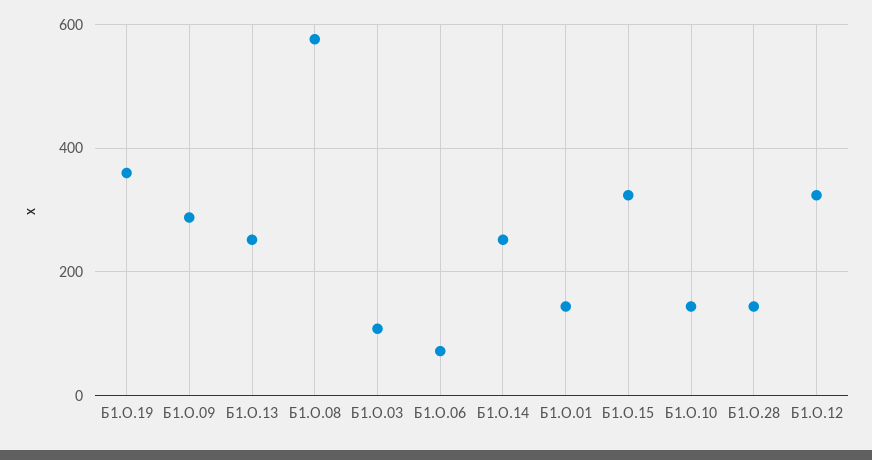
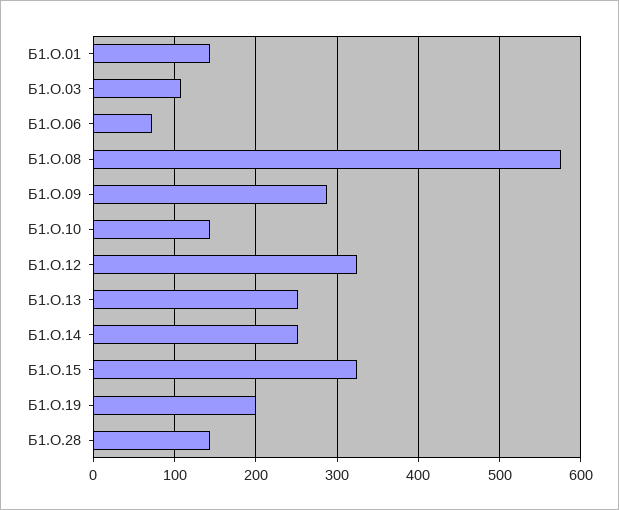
  {
-   "Б1.О.19": 360,
+   "Б1.О.19": 200,
    "Б1.О.09": 290,
    "Б1.О.13": 250,
    "Б1.О.08": 580,
    "Б1.О.03": 110,
    "Б1.О.06": 70,
    "Б1.О.14": 250,
    "Б1.О.01": 140,
    "Б1.О.15": 320,
    "Б1.О.10": 140,
    "Б1.О.28": 140,
    "Б1.О.12": 320
  }

